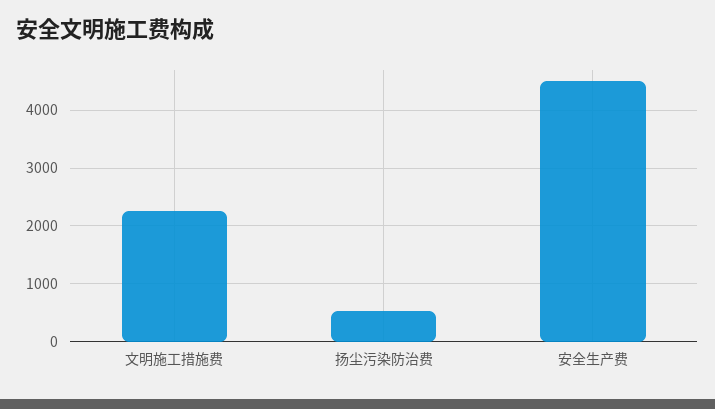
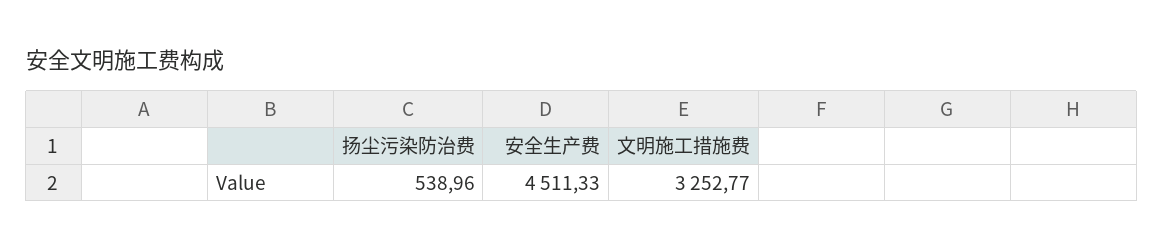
  {
-   "文明施工措施费": 2200,
+   "文明施工措施费": 3252.77,
    "扬尘污染防治费": 538.96,
    "安全生产费": 4511.33
  }

